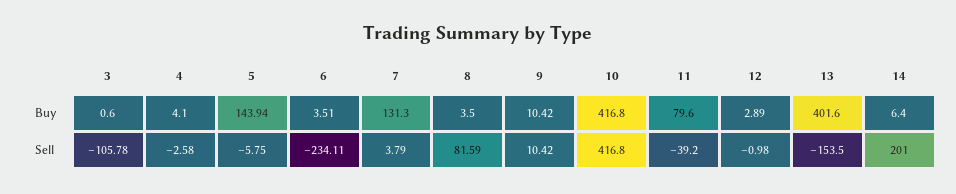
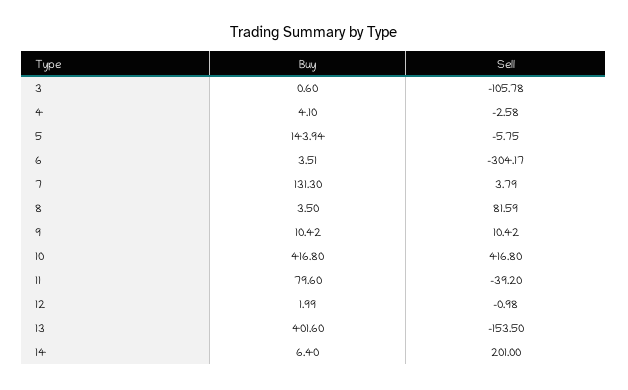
  {
    "3": {
      "Buy": 0.6,
      "Sell": -105.78
    },
    "4": {
      "Buy": 4.1,
      "Sell": -2.58
    },
    "5": {
      "Buy": 143.94,
      "Sell": -5.75
    },
    "6": {
      "Buy": 3.51,
-     "Sell": -234.11
+     "Sell": -304.17
    },
    "7": {
      "Buy": 131.3,
      "Sell": 3.79
    },
    "8": {
      "Buy": 3.5,
      "Sell": 81.59
    },
    "9": {
      "Buy": 10.42,
      "Sell": 10.42
    },
    "10": {
      "Buy": 416.8,
      "Sell": 416.8
    },
    "11": {
      "Buy": 79.6,
      "Sell": -39.2
    },
    "12": {
-     "Buy": 2.89,
+     "Buy": 1.99,
      "Sell": -0.98
    },
    "13": {
      "Buy": 401.6,
      "Sell": -153.5
    },
    "14": {
      "Buy": 6.4,
      "Sell": 201
    }
  }

